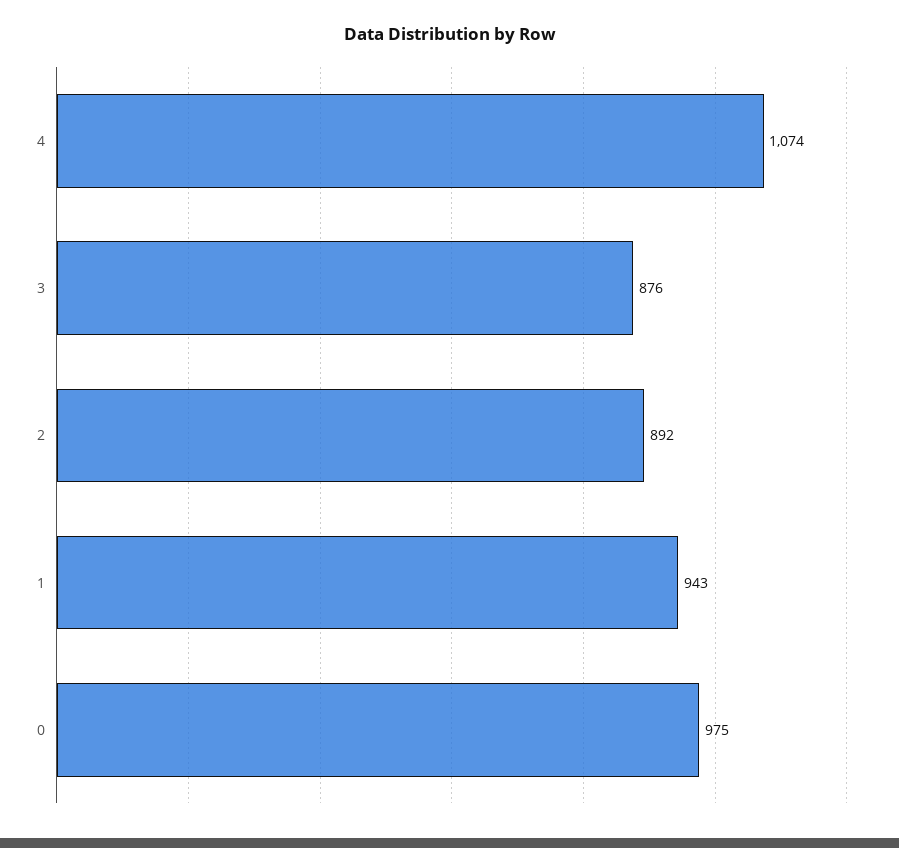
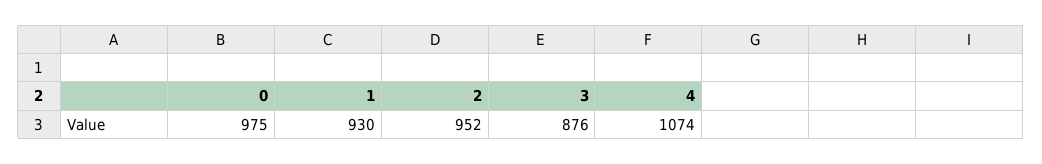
  {
    "4": 1074,
    "3": 876,
-   "2": 892,
+   "2": 952,
-   "1": 943,
+   "1": 930,
    "0": 975
  }

